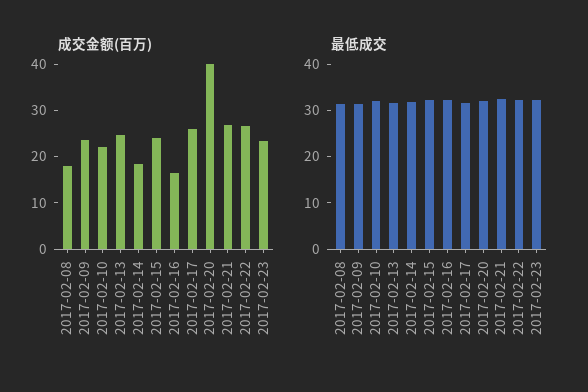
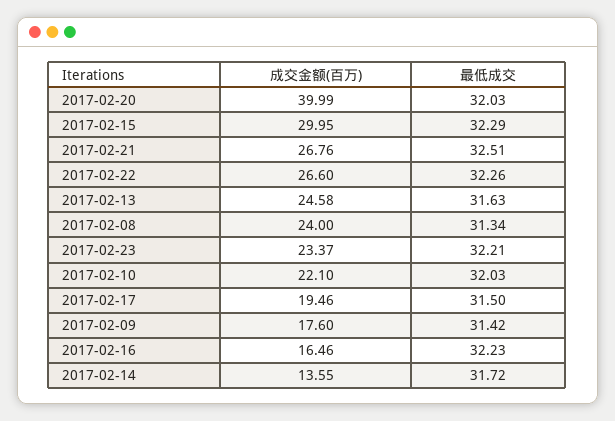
  {
    "成交金额(百万)": {
-     "2017-02-08": 18,
+     "2017-02-08": 24,
-     "2017-02-09": 24,
+     "2017-02-09": 17.6,
      "2017-02-10": 22.1,
      "2017-02-13": 24.58,
-     "2017-02-14": 18,
+     "2017-02-14": 13.55,
-     "2017-02-15": 24,
+     "2017-02-15": 29.95,
      "2017-02-16": 16.46,
-     "2017-02-17": 26,
+     "2017-02-17": 19.46,
      "2017-02-20": 39.99,
      "2017-02-21": 26.76,
      "2017-02-22": 26.6,
      "2017-02-23": 23.37
    },
    "最低成交": {
      "2017-02-08": 31.34,
      "2017-02-09": 31.42,
      "2017-02-10": 32.03,
      "2017-02-13": 31.63,
      "2017-02-14": 31.72,
      "2017-02-15": 32.29,
      "2017-02-16": 32.23,
      "2017-02-17": 31.5,
      "2017-02-20": 32.03,
      "2017-02-21": 32.51,
      "2017-02-22": 32.26,
      "2017-02-23": 32.21
    }
  }

